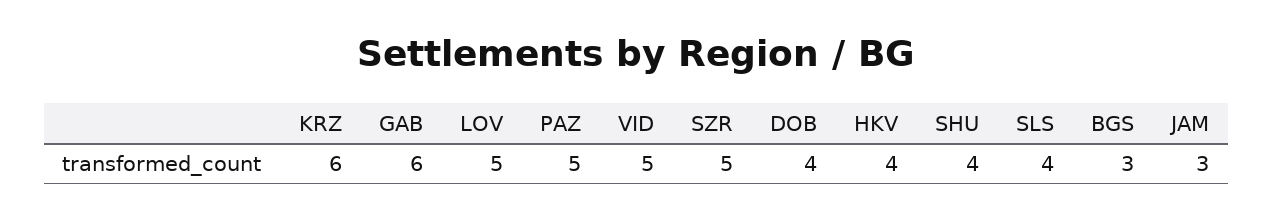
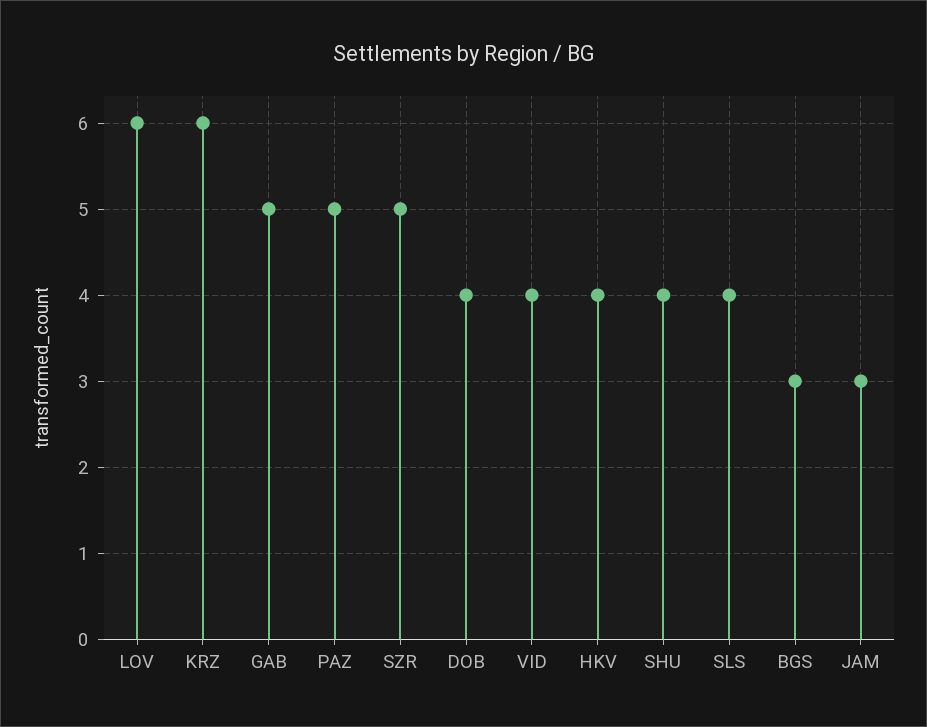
  {
    "KRZ": 6,
-   "GAB": 6,
+   "GAB": 5,
-   "LOV": 5,
+   "LOV": 6,
    "PAZ": 5,
-   "VID": 5,
+   "VID": 4,
    "SZR": 5,
    "DOB": 4,
    "HKV": 4,
    "SHU": 4,
    "SLS": 4,
    "BGS": 3,
    "JAM": 3
  }

